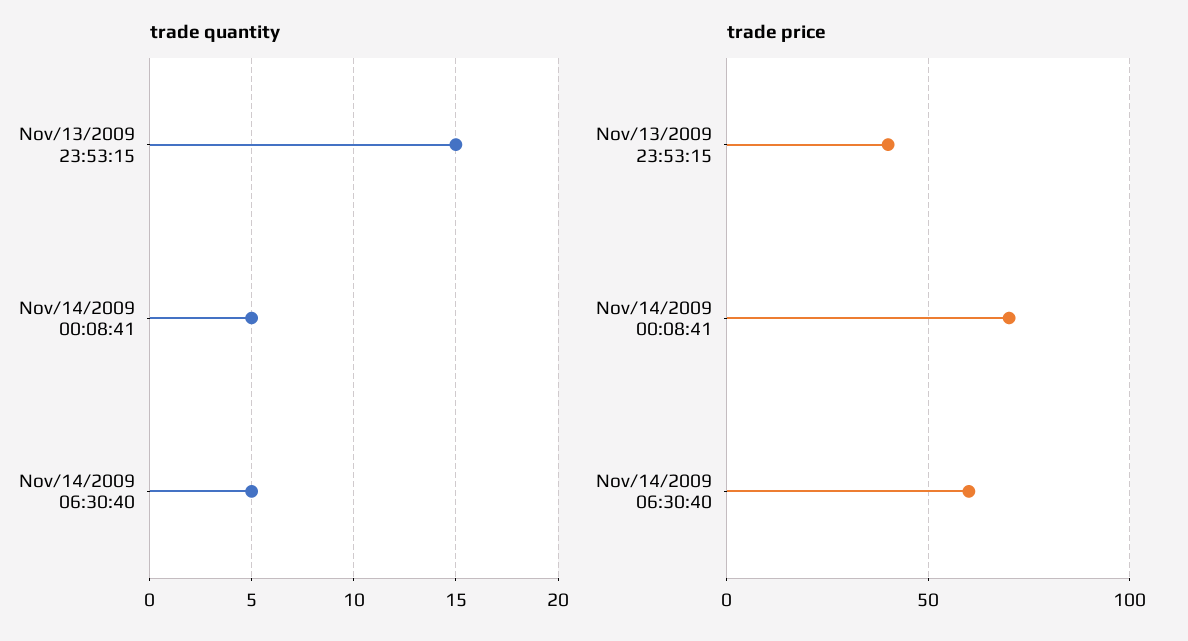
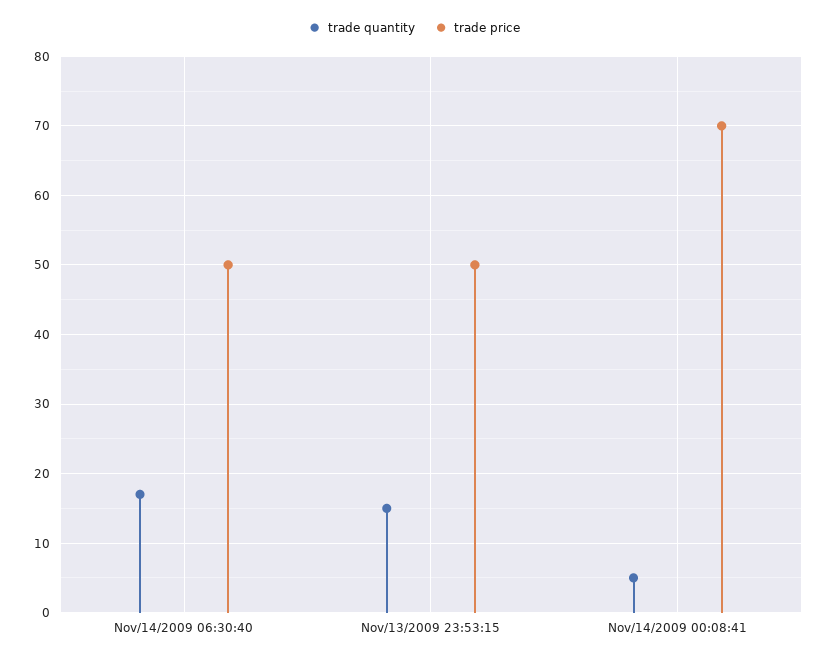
  {
    "trade quantity": {
      "Nov/13/2009 23:53:15": 15,
      "Nov/14/2009 00:08:41": 5,
-     "Nov/14/2009 06:30:40": 5
+     "Nov/14/2009 06:30:40": 17
    },
    "trade price": {
-     "Nov/13/2009 23:53:15": 40,
+     "Nov/13/2009 23:53:15": 50,
      "Nov/14/2009 00:08:41": 70,
-     "Nov/14/2009 06:30:40": 60
+     "Nov/14/2009 06:30:40": 50
    }
  }

